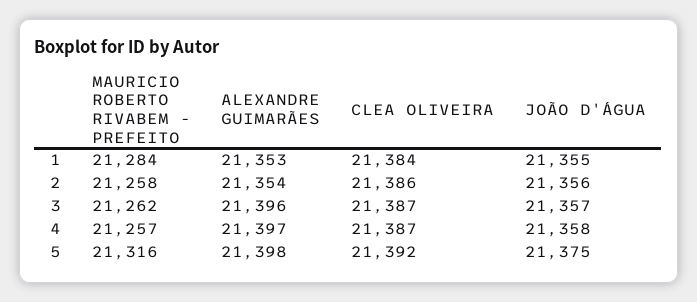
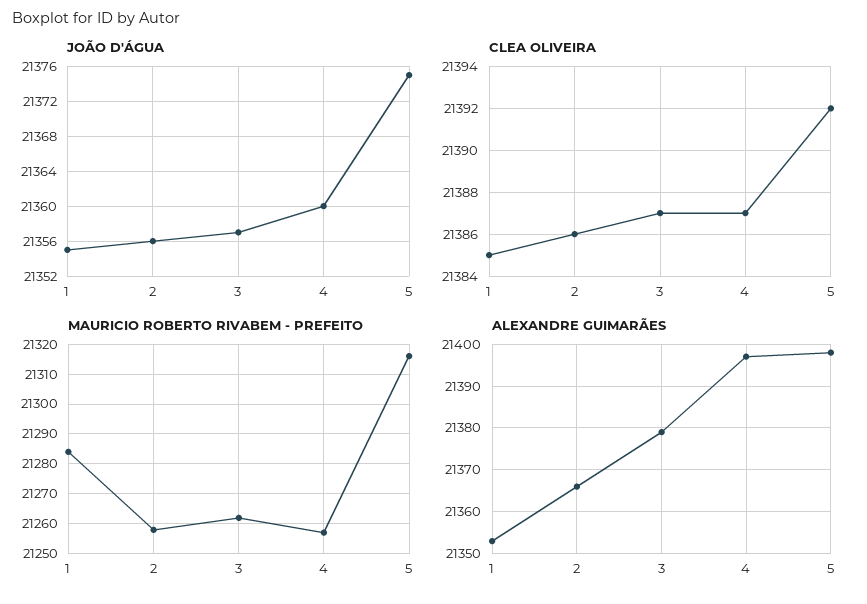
  {
    "MAURICIO ROBERTO RIVABEM - PREFEITO": {
      "1": 21284,
      "2": 21258,
      "3": 21262,
      "4": 21257,
      "5": 21316
    },
    "ALEXANDRE GUIMARÃES": {
      "1": 21353,
-     "2": 21354,
+     "2": 21365,
-     "3": 21396,
+     "3": 21380,
      "4": 21397,
      "5": 21398
    },
    "CLEA OLIVEIRA": {
-     "1": 21384,
+     "1": 21385,
      "2": 21386,
      "3": 21387,
      "4": 21387,
      "5": 21392
    },
    "JOÃO D'ÁGUA": {
      "1": 21355,
      "2": 21356,
      "3": 21357,
-     "4": 21358,
+     "4": 21360,
      "5": 21375
    }
  }

